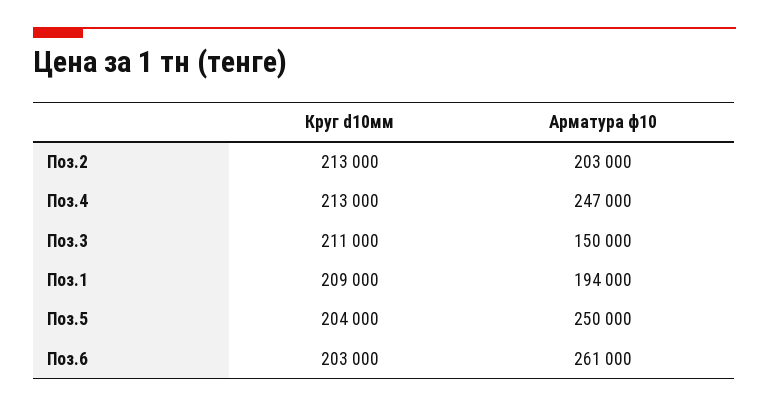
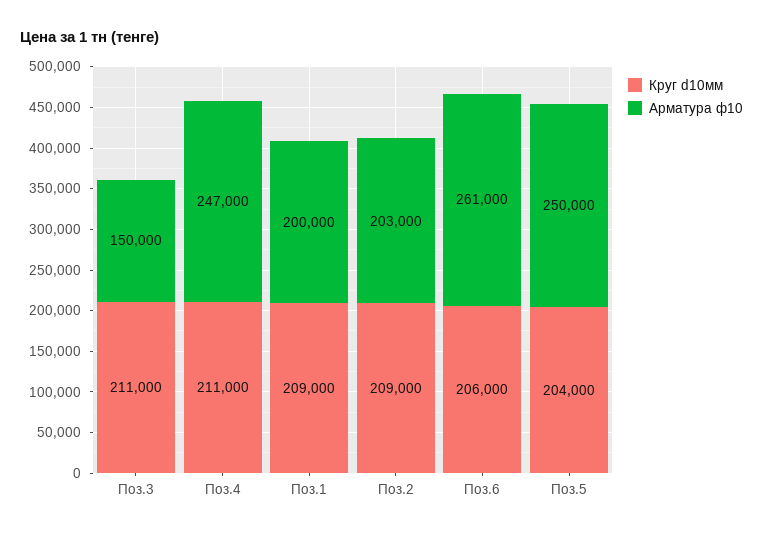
  {
    "Круг d10мм": {
-     "Поз.2": 213000,
+     "Поз.2": 209000,
-     "Поз.4": 213000,
+     "Поз.4": 211000,
      "Поз.3": 211000,
      "Поз.1": 209000,
      "Поз.5": 204000,
-     "Поз.6": 203000
+     "Поз.6": 206000
    },
    "Арматура ф10": {
      "Поз.2": 203000,
      "Поз.4": 247000,
      "Поз.3": 150000,
-     "Поз.1": 194000,
+     "Поз.1": 200000,
      "Поз.5": 250000,
      "Поз.6": 261000
    }
  }

